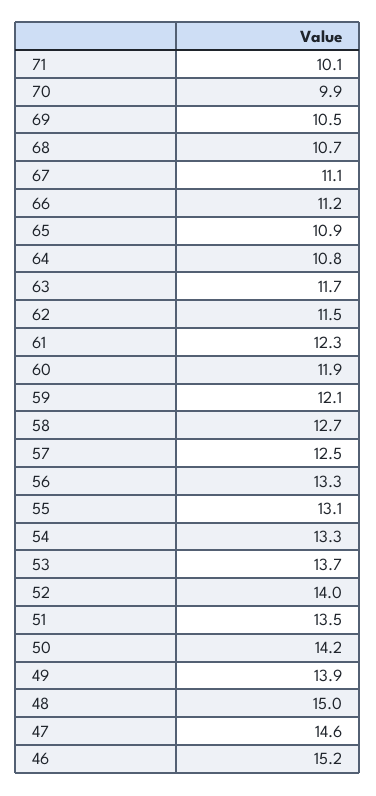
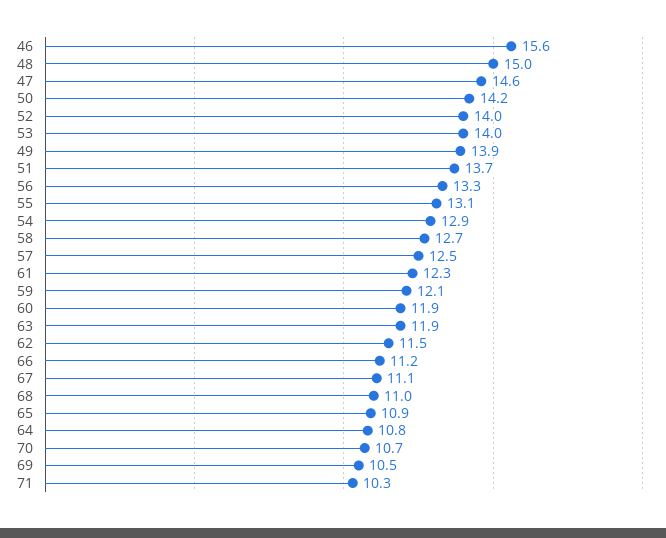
  {
-   "71": 10.1,
+   "71": 10.3,
-   "70": 9.9,
+   "70": 10.7,
    "69": 10.5,
-   "68": 10.7,
+   "68": 11,
    "67": 11.1,
    "66": 11.2,
    "65": 10.9,
    "64": 10.8,
-   "63": 11.7,
+   "63": 11.9,
    "62": 11.5,
    "61": 12.3,
    "60": 11.9,
    "59": 12.1,
    "58": 12.7,
    "57": 12.5,
    "56": 13.3,
    "55": 13.1,
-   "54": 13.3,
+   "54": 12.9,
-   "53": 13.7,
+   "53": 14,
    "52": 14,
-   "51": 13.5,
+   "51": 13.7,
    "50": 14.2,
    "49": 13.9,
    "48": 15,
    "47": 14.6,
-   "46": 15.2
+   "46": 15.6
  }

